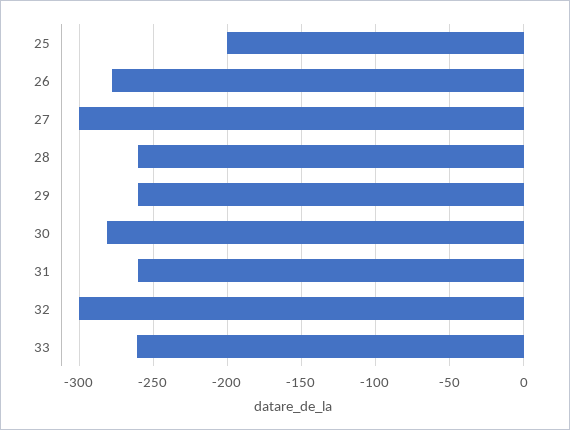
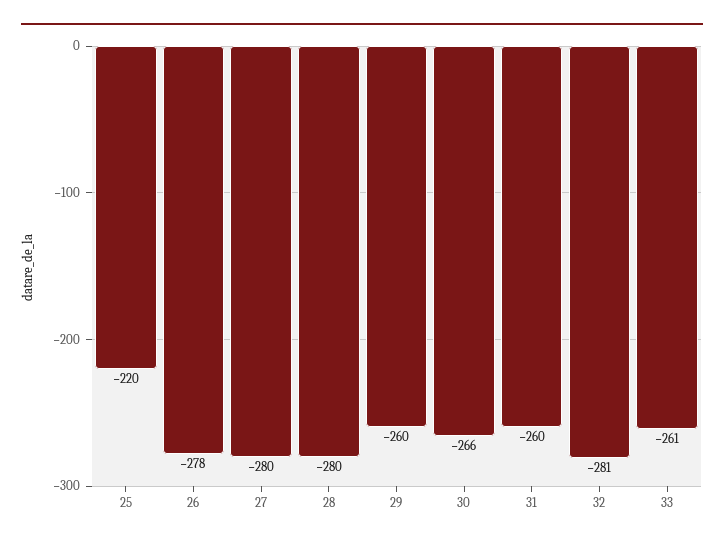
  {
-   "25": -200,
+   "25": -220,
    "26": -278,
-   "27": -300,
+   "27": -280,
-   "28": -260,
+   "28": -280,
    "29": -260,
-   "30": -280,
+   "30": -266,
    "31": -260,
-   "32": -300,
+   "32": -281,
    "33": -261
  }

